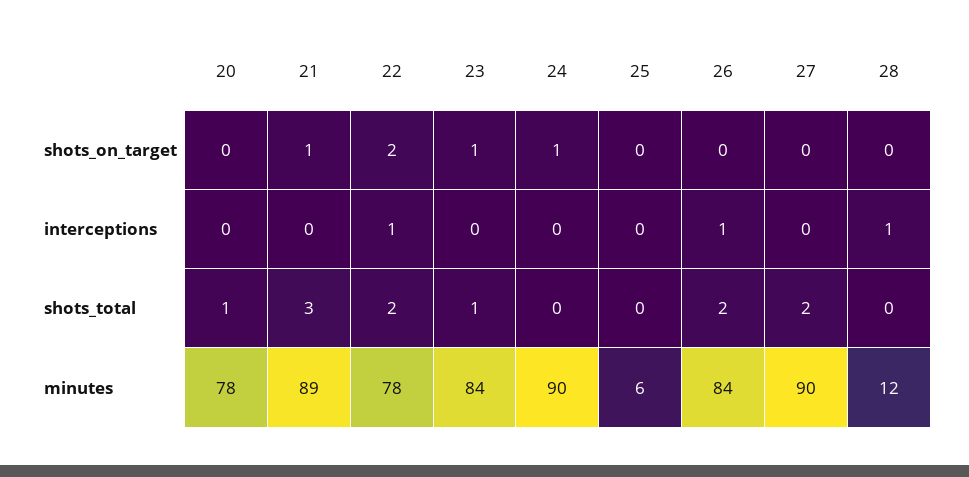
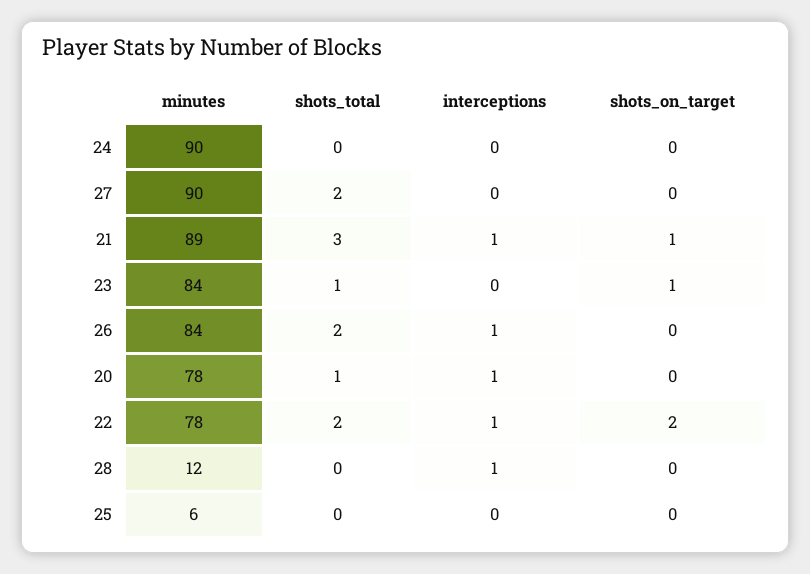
  {
    "20": {
      "shots_on_target": 0,
-     "interceptions": 0,
+     "interceptions": 1,
      "shots_total": 1,
      "minutes": 78
    },
    "21": {
      "shots_on_target": 1,
-     "interceptions": 0,
+     "interceptions": 1,
      "shots_total": 3,
      "minutes": 89
    },
    "22": {
      "shots_on_target": 2,
      "interceptions": 1,
      "shots_total": 2,
      "minutes": 78
    },
    "23": {
      "shots_on_target": 1,
      "interceptions": 0,
      "shots_total": 1,
      "minutes": 84
    },
    "24": {
-     "shots_on_target": 1,
+     "shots_on_target": 0,
      "interceptions": 0,
      "shots_total": 0,
      "minutes": 90
    },
    "25": {
      "shots_on_target": 0,
      "interceptions": 0,
      "shots_total": 0,
      "minutes": 6
    },
    "26": {
      "shots_on_target": 0,
      "interceptions": 1,
      "shots_total": 2,
      "minutes": 84
    },
    "27": {
      "shots_on_target": 0,
      "interceptions": 0,
      "shots_total": 2,
      "minutes": 90
    },
    "28": {
      "shots_on_target": 0,
      "interceptions": 1,
      "shots_total": 0,
      "minutes": 12
    }
  }

